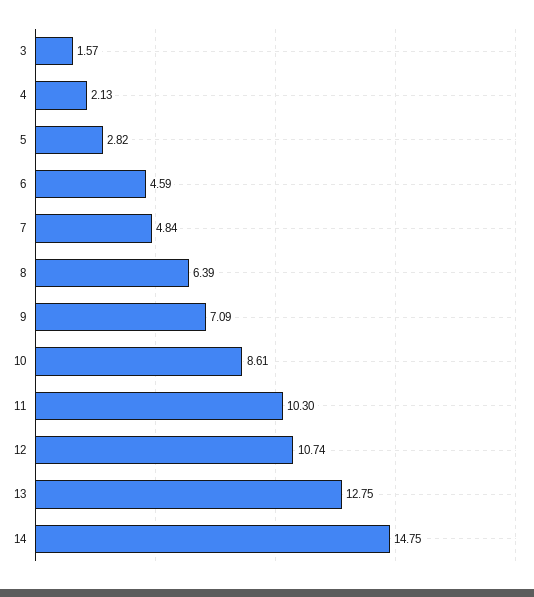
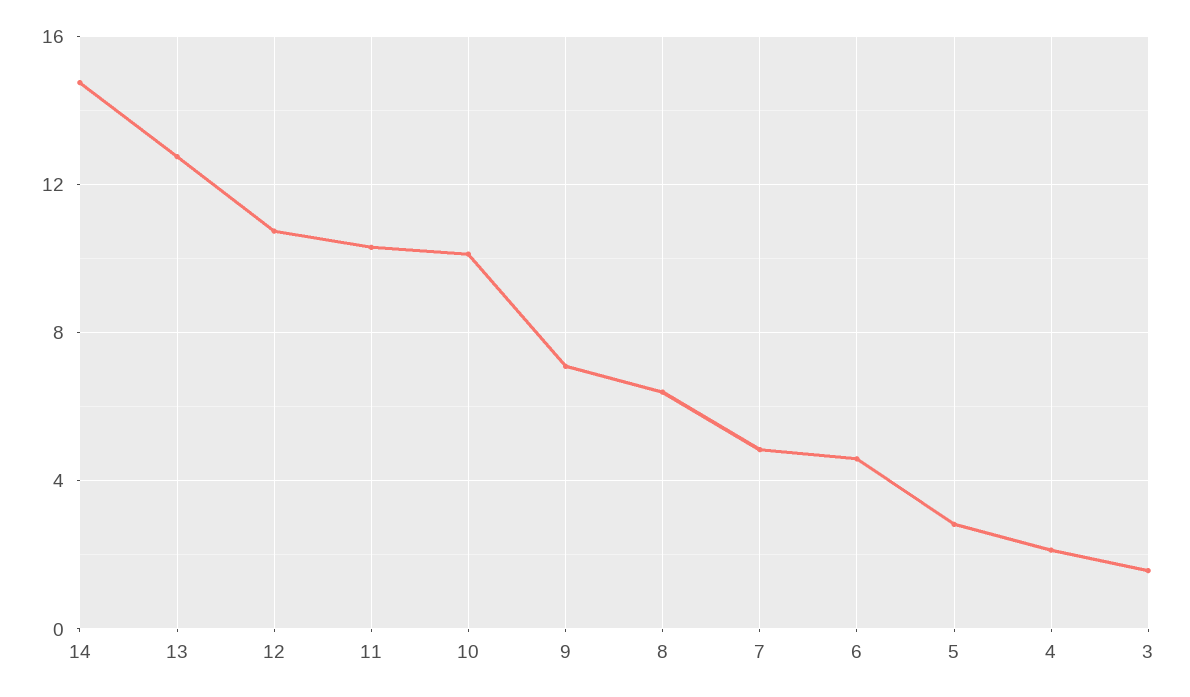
  {
    "3": 1.57,
    "4": 2.13,
    "5": 2.82,
    "6": 4.59,
    "7": 4.84,
    "8": 6.39,
    "9": 7.09,
-   "10": 8.61,
+   "10": 10,
    "11": 10.3,
    "12": 10.74,
    "13": 12.75,
    "14": 14.75
  }

